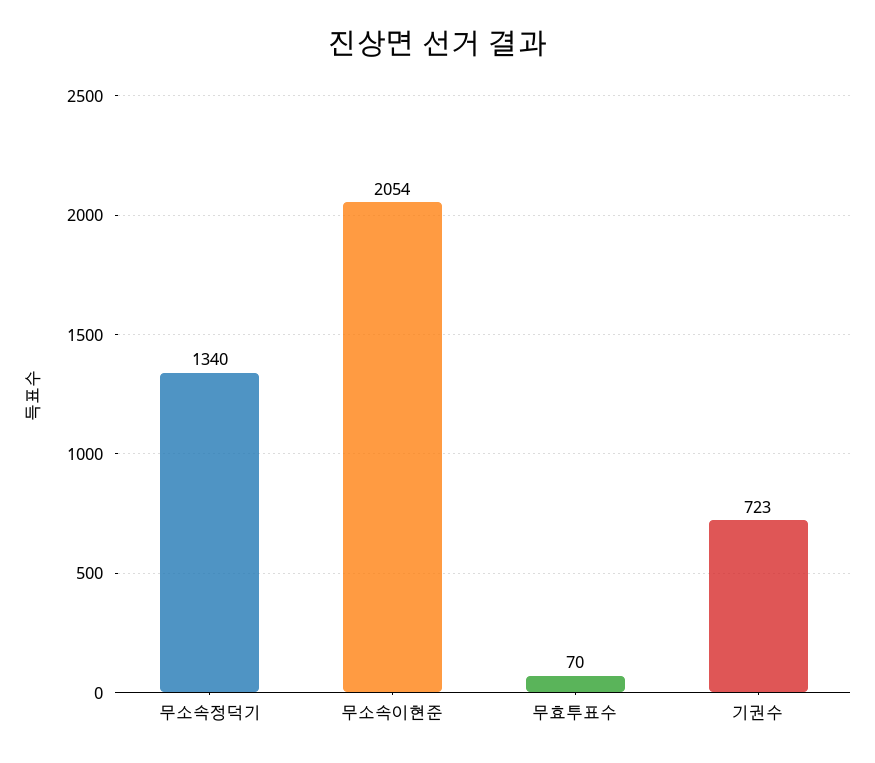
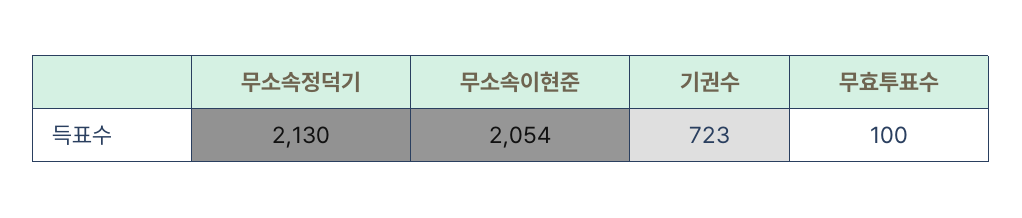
  {
-   "무소속정덕기": 1340,
+   "무소속정덕기": 2130,
    "무소속이현준": 2054,
-   "무효투표수": 70,
+   "무효투표수": 100,
    "기권수": 723
  }

